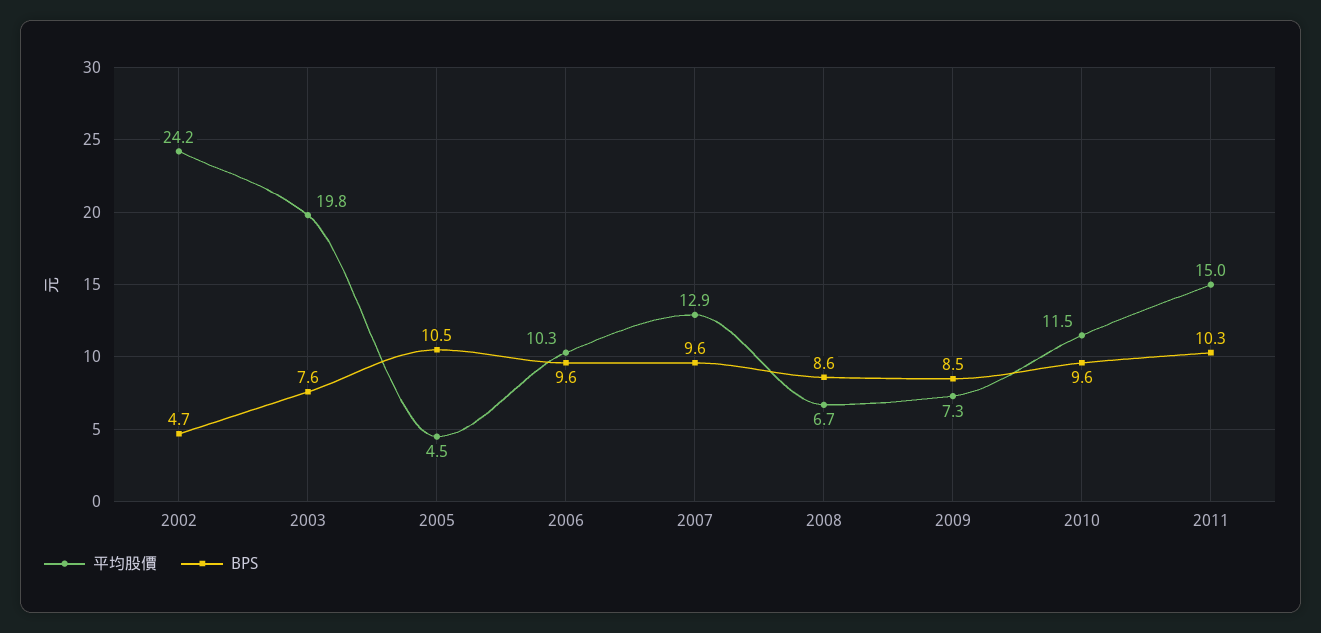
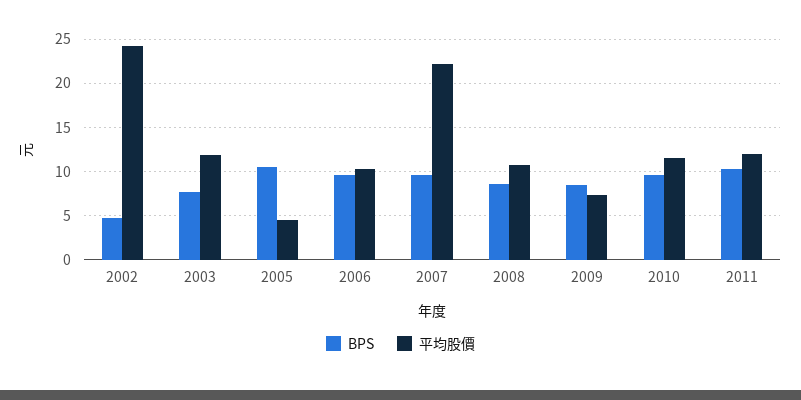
  {
    "平均股價": {
      "2002": 24.2,
-     "2003": 19.8,
+     "2003": 12,
      "2005": 4.5,
      "2006": 10.3,
-     "2007": 12.9,
+     "2007": 22,
-     "2008": 6.7,
+     "2008": 11,
      "2009": 7.3,
      "2010": 11.5,
-     "2011": 15
+     "2011": 12
    },
    "BPS": {
      "2002": 4.7,
      "2003": 7.6,
      "2005": 10.5,
      "2006": 9.6,
      "2007": 9.6,
      "2008": 8.6,
      "2009": 8.5,
      "2010": 9.6,
      "2011": 10.3
    }
  }

